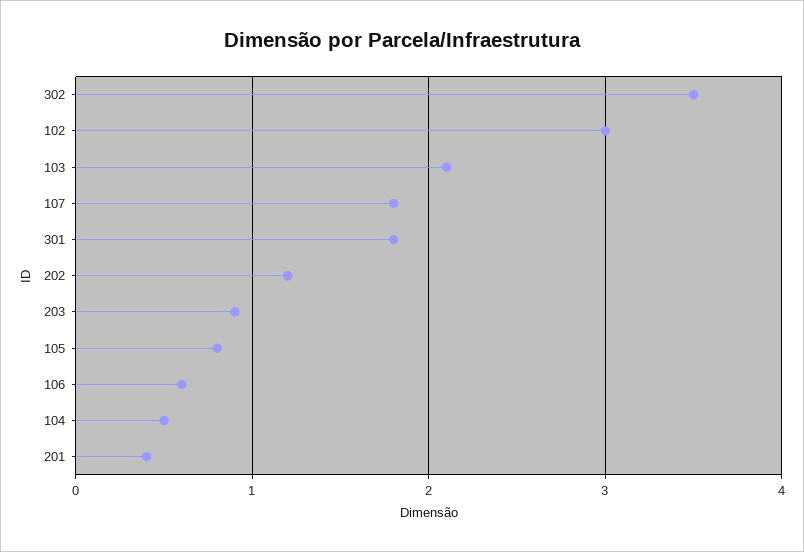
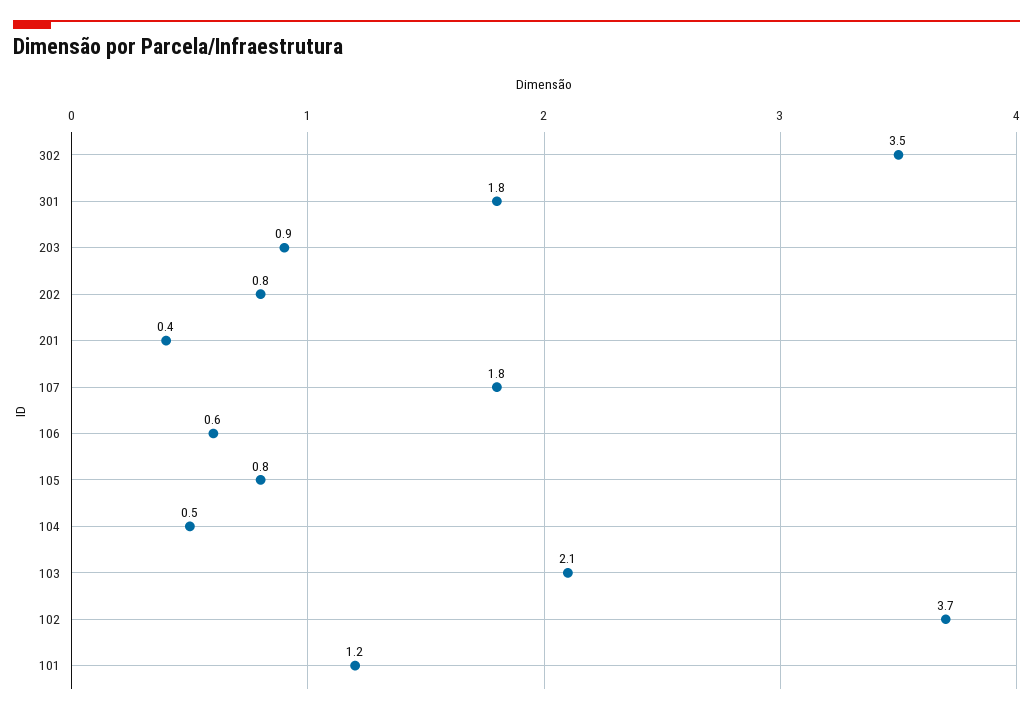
  {
    "302": 3.5,
-   "102": 3,
+   "102": 3.7,
    "103": 2.1,
    "107": 1.8,
    "301": 1.8,
-   "202": 1.2,
+   "202": 0.8,
    "203": 0.9,
    "105": 0.8,
    "106": 0.6,
    "104": 0.5,
-   "201": 0.4
+   "201": 0.4,
+   "101": 1.2
  }

